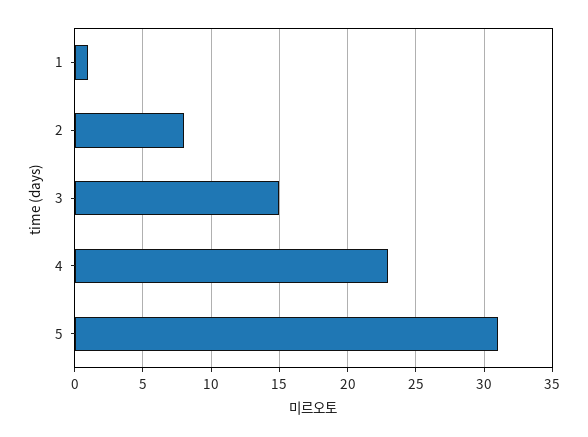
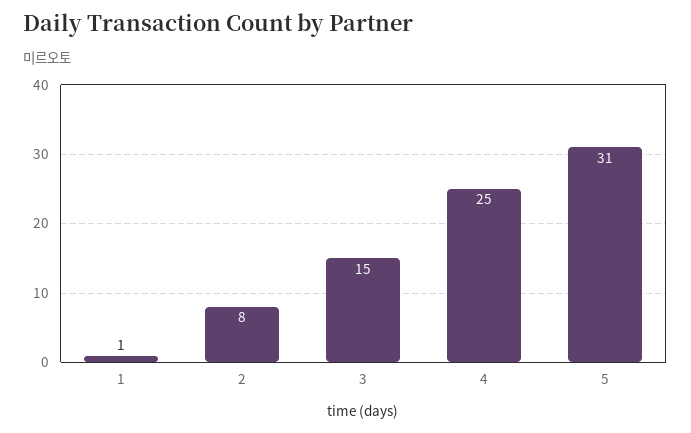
  {
    "1": 1,
    "2": 8,
    "3": 15,
-   "4": 23,
+   "4": 25,
    "5": 31
  }

